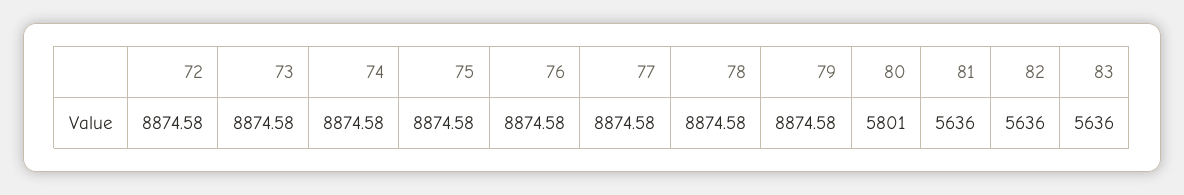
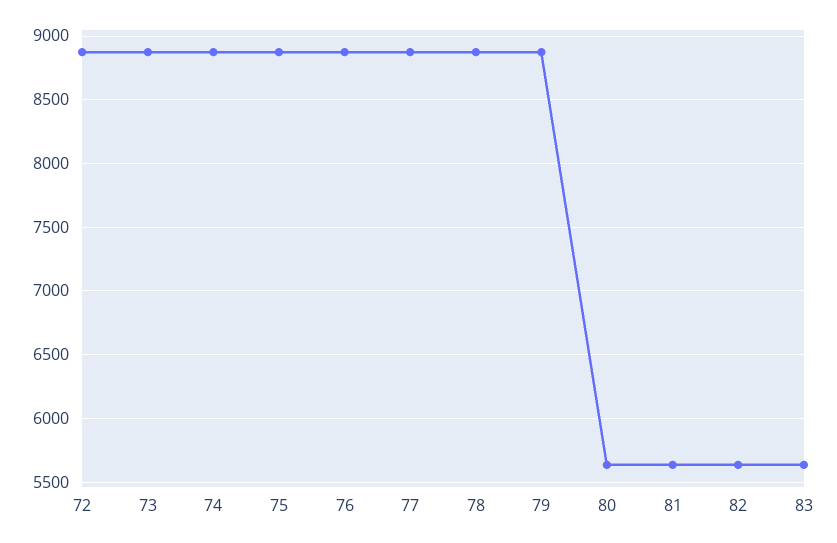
  {
    "72": 8874.58,
    "73": 8874.58,
    "74": 8874.58,
    "75": 8874.58,
    "76": 8874.58,
    "77": 8874.58,
    "78": 8874.58,
    "79": 8874.58,
-   "80": 5801,
+   "80": 5650,
    "81": 5636,
    "82": 5636,
    "83": 5636
  }

